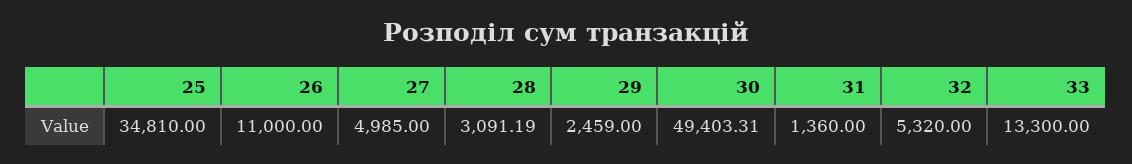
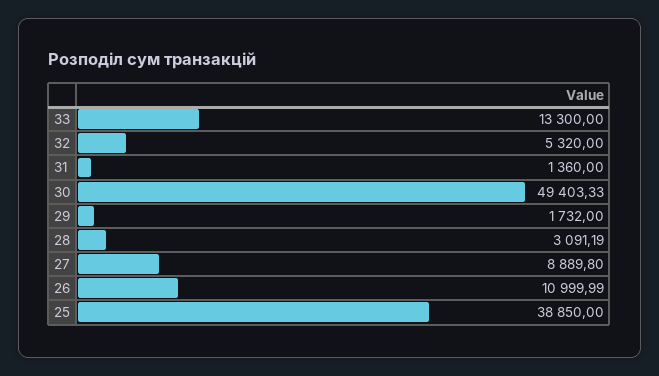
  {
-   "25": 34810,
+   "25": 38850,
-   "26": 11000,
+   "26": 10999.99,
-   "27": 4985,
+   "27": 8889.8,
    "28": 3091.19,
-   "29": 2459,
+   "29": 1732,
-   "30": 49403.31,
+   "30": 49403.33,
    "31": 1360,
    "32": 5320,
    "33": 13300
  }

